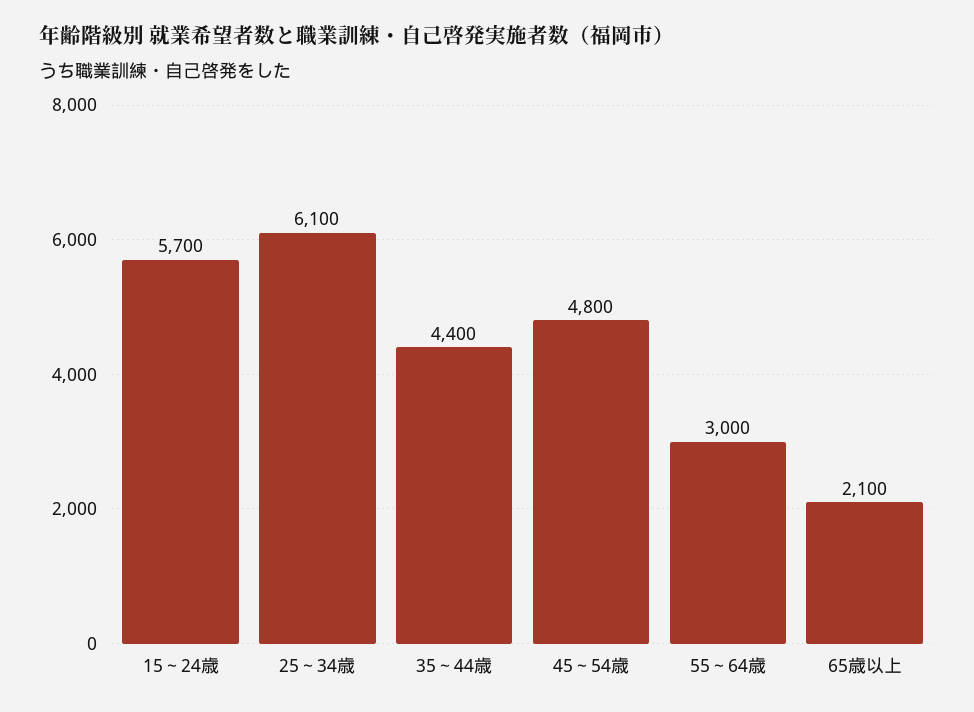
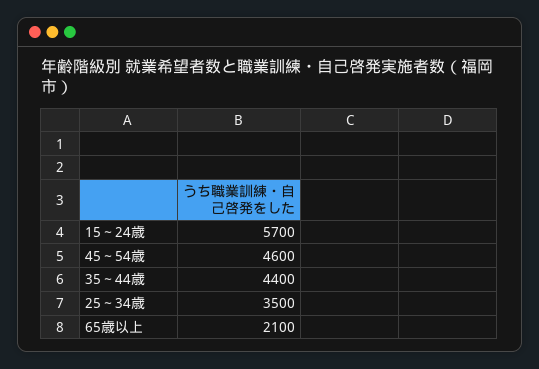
  {
    "15～24歳": 5700,
-   "25～34歳": 6100,
+   "25～34歳": 3500,
    "35～44歳": 4400,
-   "45～54歳": 4800,
+   "45～54歳": 4600,
-   "55～64歳": 3000,
    "65歳以上": 2100
  }

